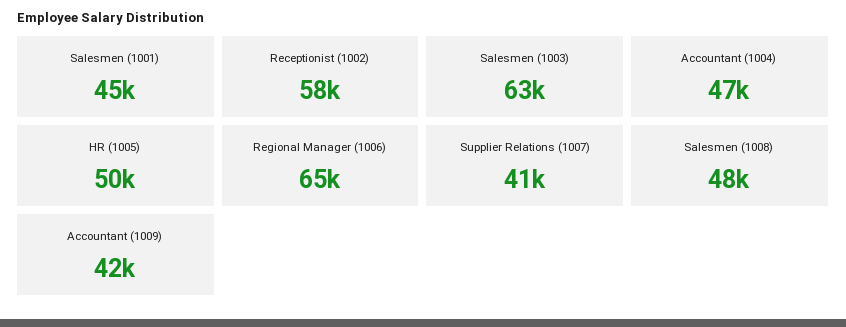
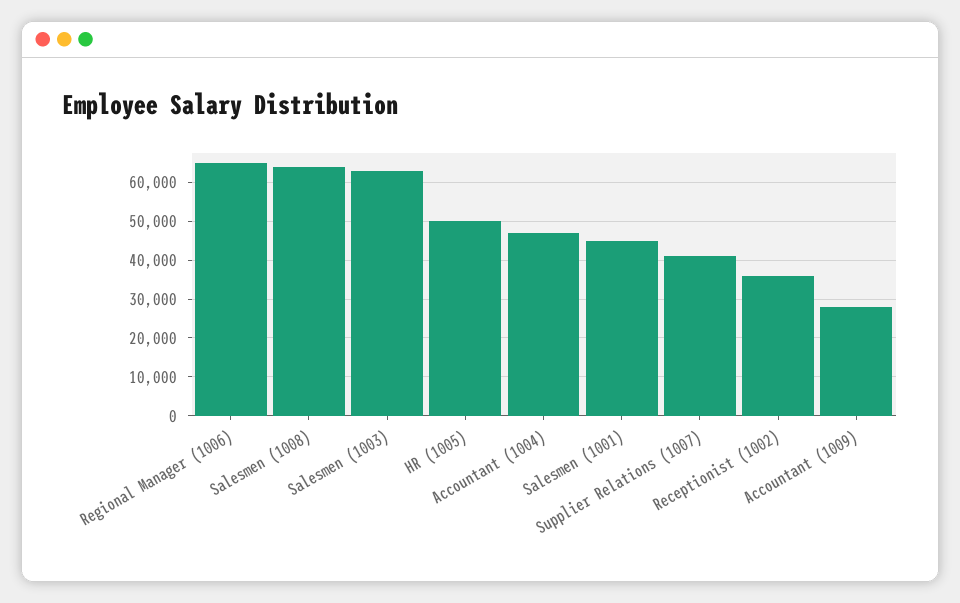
  {
    "Salesmen (1001)": 45000,
-   "Receptionist (1002)": 58000,
+   "Receptionist (1002)": 36000,
    "Salesmen (1003)": 63000,
    "Accountant (1004)": 47000,
    "HR (1005)": 50000,
    "Regional Manager (1006)": 65000,
    "Supplier Relations (1007)": 41000,
-   "Salesmen (1008)": 48000,
+   "Salesmen (1008)": 64000,
-   "Accountant (1009)": 42000
+   "Accountant (1009)": 28000
  }

